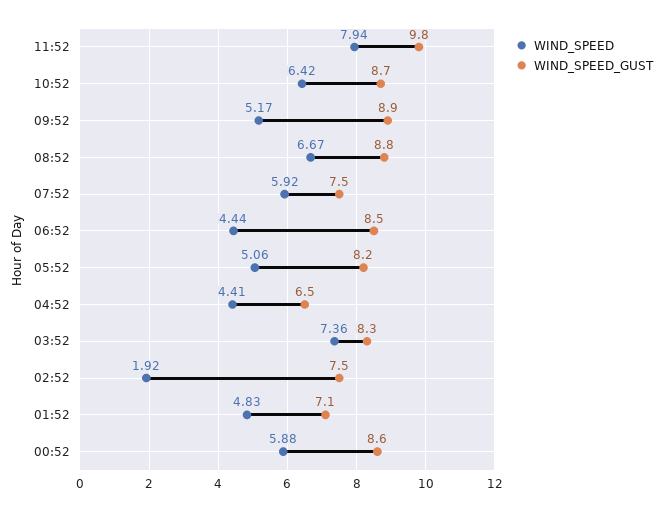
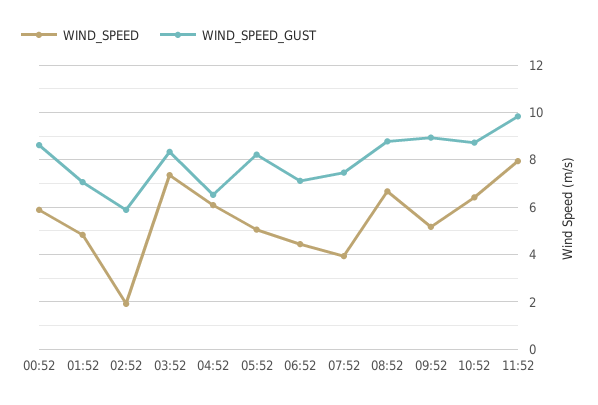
  {
    "WIND_SPEED": {
      "11:52": 7.94,
      "10:52": 6.42,
      "09:52": 5.17,
      "08:52": 6.67,
-     "07:52": 5.92,
+     "07:52": 4,
      "06:52": 4.44,
      "05:52": 5.06,
-     "04:52": 4.41,
+     "04:52": 6,
      "03:52": 7.36,
      "02:52": 1.92,
      "01:52": 4.83,
      "00:52": 5.88
    },
    "WIND_SPEED_GUST": {
      "11:52": 9.8,
      "10:52": 8.7,
      "09:52": 8.9,
      "08:52": 8.8,
      "07:52": 7.5,
-     "06:52": 8.5,
+     "06:52": 7,
      "05:52": 8.2,
      "04:52": 6.5,
      "03:52": 8.3,
-     "02:52": 7.5,
+     "02:52": 6,
      "01:52": 7.1,
      "00:52": 8.6
    }
  }

